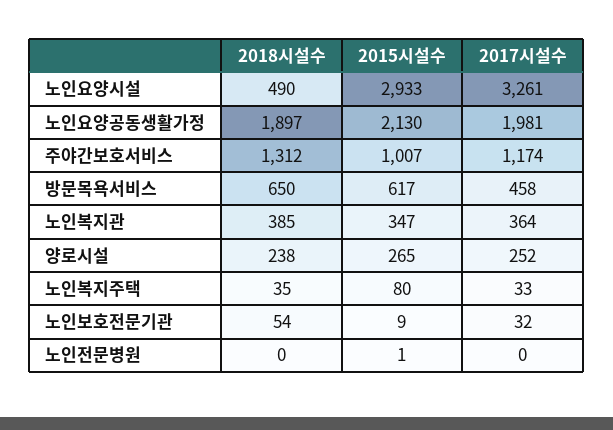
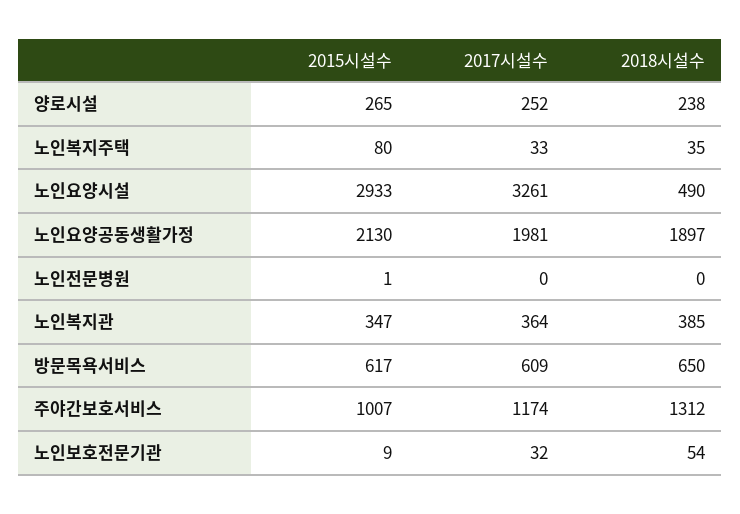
  {
    "2018시설수": {
      "노인요양시설": 490,
      "노인요양공동생활가정": 1897,
      "주야간보호서비스": 1312,
      "방문목욕서비스": 650,
      "노인복지관": 385,
      "양로시설": 238,
      "노인복지주택": 35,
      "노인보호전문기관": 54,
      "노인전문병원": 0
    },
    "2015시설수": {
      "노인요양시설": 2933,
      "노인요양공동생활가정": 2130,
      "주야간보호서비스": 1007,
      "방문목욕서비스": 617,
      "노인복지관": 347,
      "양로시설": 265,
      "노인복지주택": 80,
      "노인보호전문기관": 9,
      "노인전문병원": 1
    },
    "2017시설수": {
      "노인요양시설": 3261,
      "노인요양공동생활가정": 1981,
      "주야간보호서비스": 1174,
-     "방문목욕서비스": 458,
+     "방문목욕서비스": 609,
      "노인복지관": 364,
      "양로시설": 252,
      "노인복지주택": 33,
      "노인보호전문기관": 32,
      "노인전문병원": 0
    }
  }

